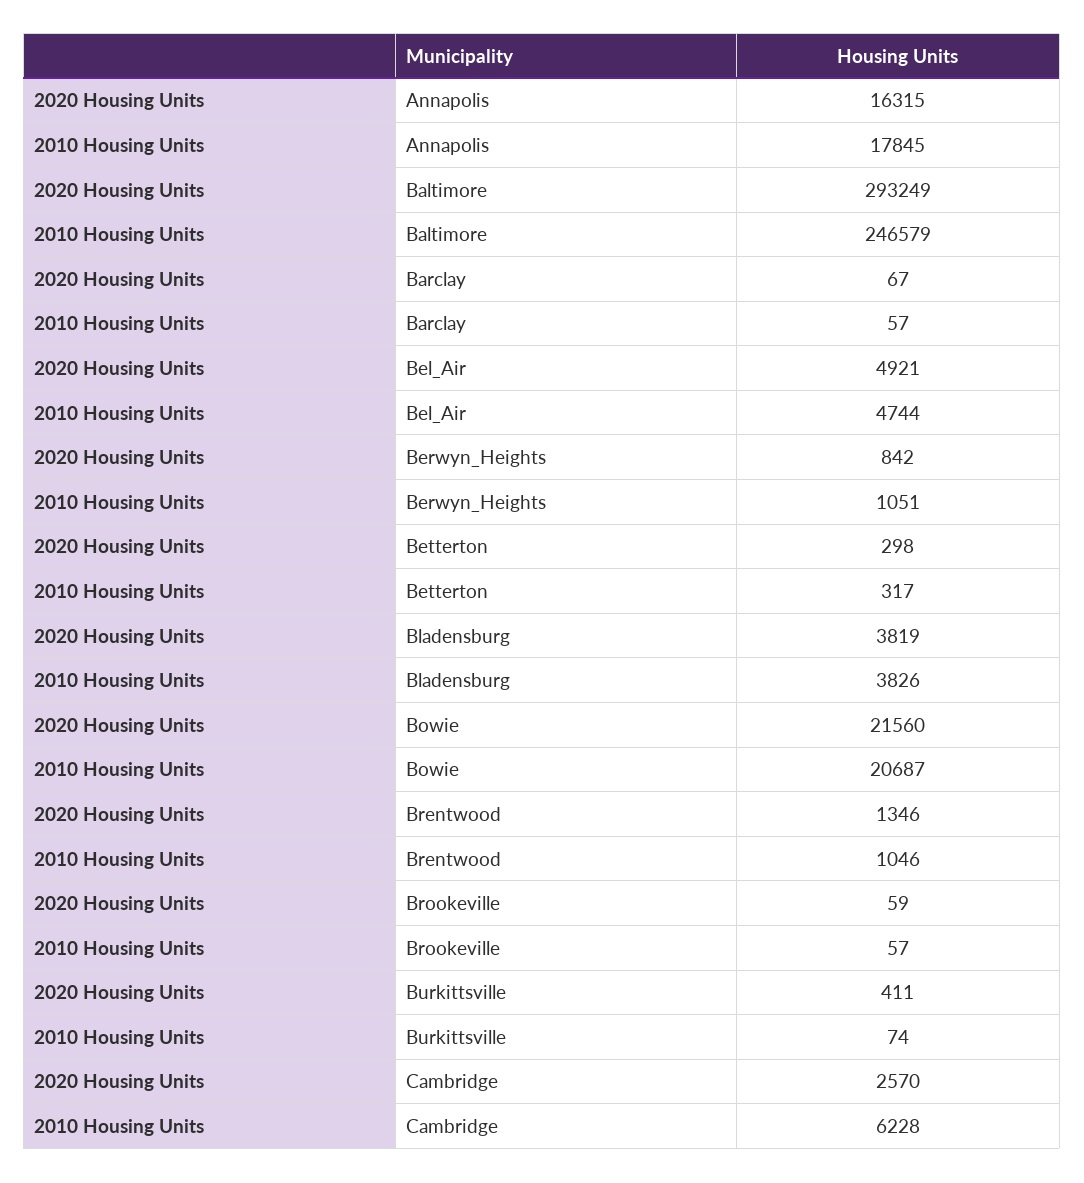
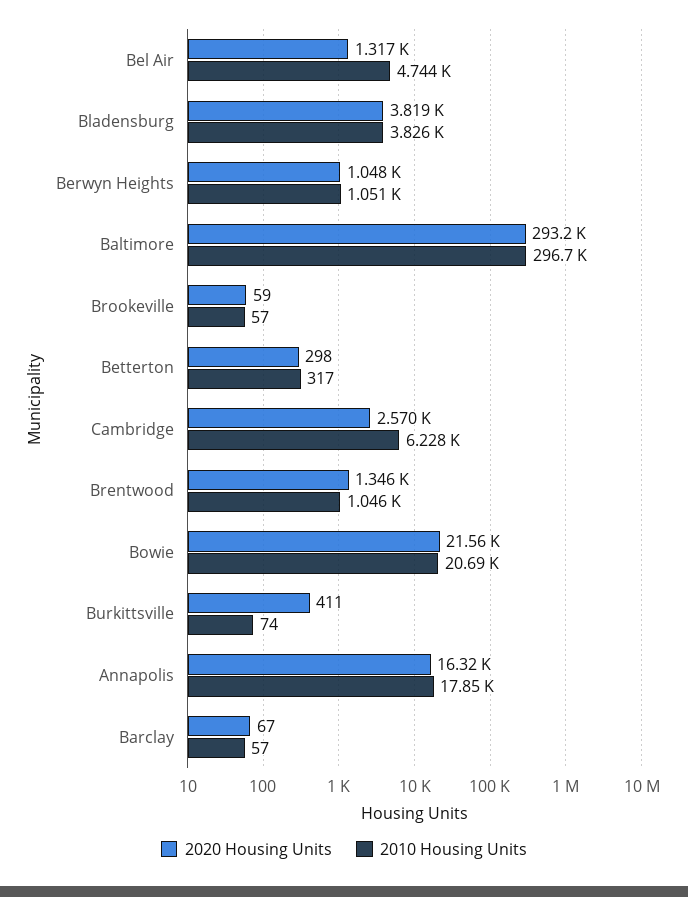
  {
    "2020 Housing Units": {
      "Annapolis": 16315,
      "Baltimore": 293249,
      "Barclay": 67,
-     "Bel_Air": 4921,
+     "Bel_Air": 1317,
-     "Berwyn_Heights": 842,
+     "Berwyn_Heights": 1048,
      "Betterton": 298,
      "Bladensburg": 3819,
      "Bowie": 21560,
      "Brentwood": 1346,
      "Brookeville": 59,
      "Burkittsville": 411,
      "Cambridge": 2570
    },
    "2010 Housing Units": {
      "Annapolis": 17845,
-     "Baltimore": 246579,
+     "Baltimore": 296700,
      "Barclay": 57,
      "Bel_Air": 4744,
      "Berwyn_Heights": 1051,
      "Betterton": 317,
      "Bladensburg": 3826,
      "Bowie": 20687,
      "Brentwood": 1046,
      "Brookeville": 57,
      "Burkittsville": 74,
      "Cambridge": 6228
    }
  }

